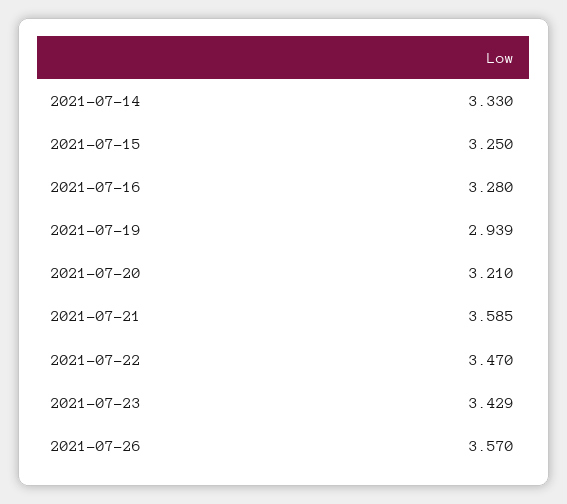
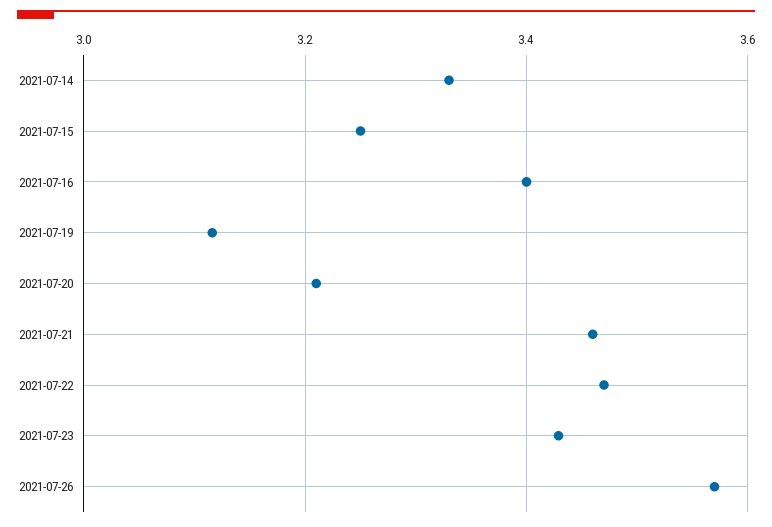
  {
    "2021-07-14": 3.33,
    "2021-07-15": 3.25,
-   "2021-07-16": 3.28,
+   "2021-07-16": 3.4,
-   "2021-07-19": 2.939,
+   "2021-07-19": 3.12,
    "2021-07-20": 3.21,
-   "2021-07-21": 3.585,
+   "2021-07-21": 3.46,
    "2021-07-22": 3.47,
    "2021-07-23": 3.429,
    "2021-07-26": 3.57
  }

